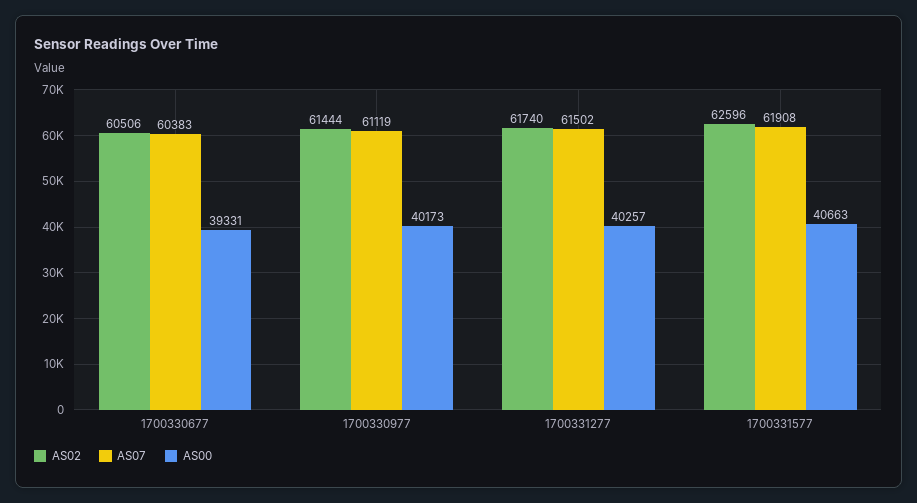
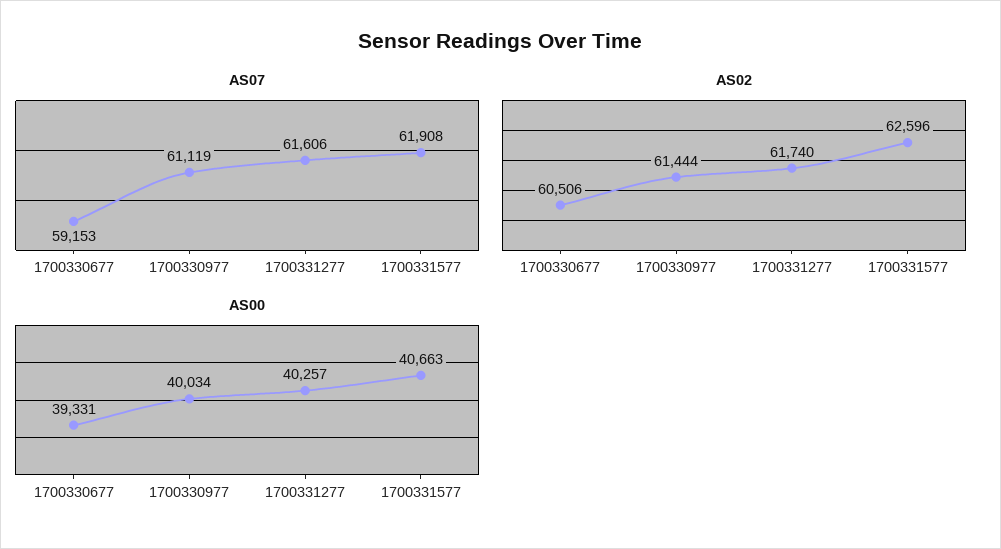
  {
    "AS02": {
      "1700330677": 60506,
      "1700330977": 61444,
      "1700331277": 61740,
      "1700331577": 62596
    },
    "AS07": {
-     "1700330677": 60383,
+     "1700330677": 59153,
      "1700330977": 61119,
-     "1700331277": 61502,
+     "1700331277": 61606,
      "1700331577": 61908
    },
    "AS00": {
      "1700330677": 39331,
-     "1700330977": 40173,
+     "1700330977": 40034,
      "1700331277": 40257,
      "1700331577": 40663
    }
  }

